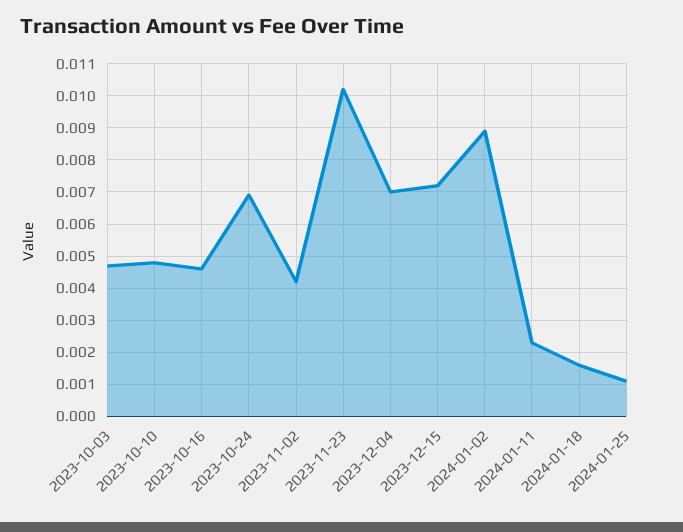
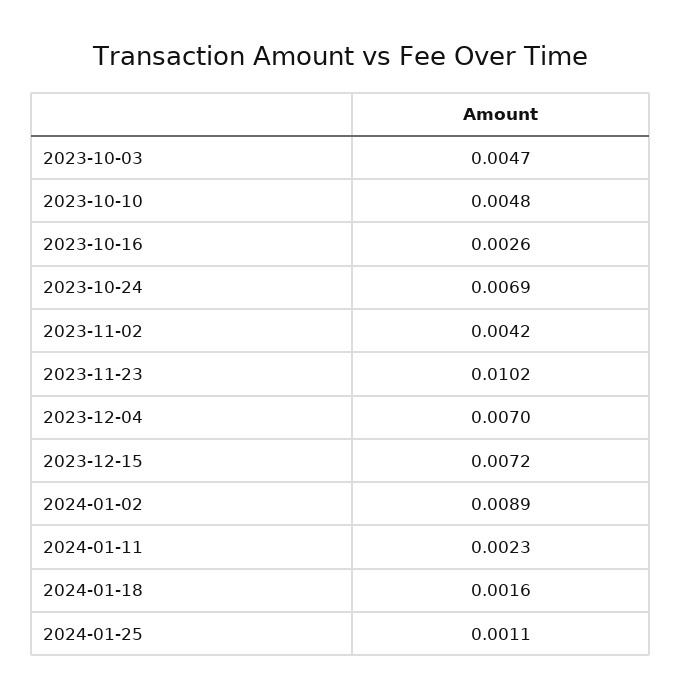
  {
    "2023-10-03": 0.0047,
    "2023-10-10": 0.0048,
-   "2023-10-16": 0.0045,
+   "2023-10-16": 0.0026,
    "2023-10-24": 0.0069,
    "2023-11-02": 0.0042,
    "2023-11-23": 0.0102,
    "2023-12-04": 0.007,
    "2023-12-15": 0.0072,
    "2024-01-02": 0.0089,
    "2024-01-11": 0.0023,
    "2024-01-18": 0.0016,
    "2024-01-25": 0.0011
  }

